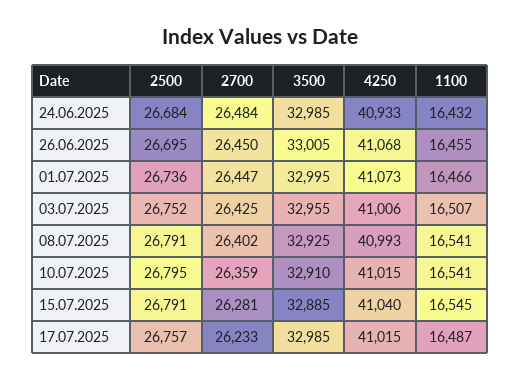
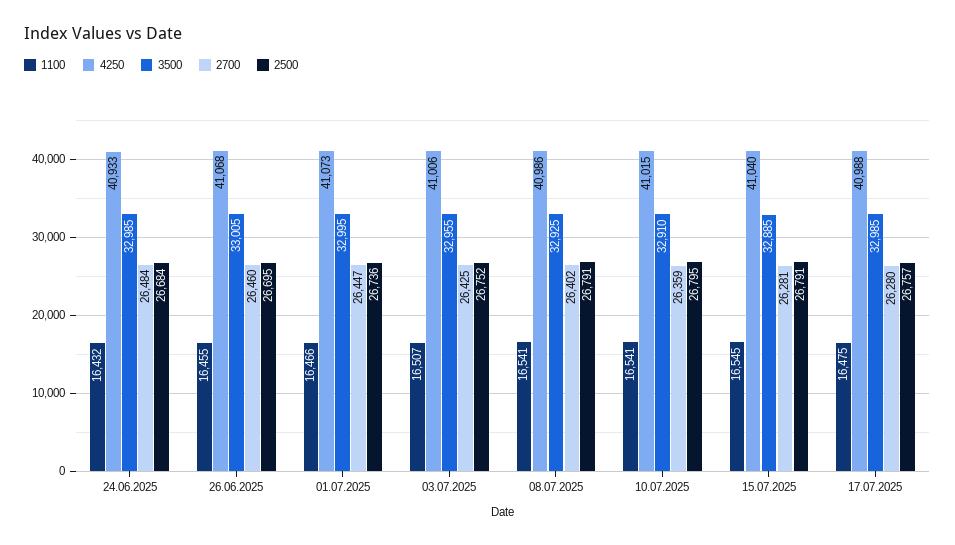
  {
    "2500": {
      "24.06.2025": 26684,
      "26.06.2025": 26695,
      "01.07.2025": 26736,
      "03.07.2025": 26752,
      "08.07.2025": 26791,
      "10.07.2025": 26795,
      "15.07.2025": 26791,
      "17.07.2025": 26757
    },
    "2700": {
      "24.06.2025": 26484,
-     "26.06.2025": 26450,
+     "26.06.2025": 26460,
      "01.07.2025": 26447,
      "03.07.2025": 26425,
      "08.07.2025": 26402,
      "10.07.2025": 26359,
      "15.07.2025": 26281,
-     "17.07.2025": 26233
+     "17.07.2025": 26280
    },
    "3500": {
      "24.06.2025": 32985,
      "26.06.2025": 33005,
      "01.07.2025": 32995,
      "03.07.2025": 32955,
      "08.07.2025": 32925,
      "10.07.2025": 32910,
      "15.07.2025": 32885,
      "17.07.2025": 32985
    },
    "4250": {
      "24.06.2025": 40933,
      "26.06.2025": 41068,
      "01.07.2025": 41073,
      "03.07.2025": 41006,
-     "08.07.2025": 40993,
+     "08.07.2025": 40986,
      "10.07.2025": 41015,
      "15.07.2025": 41040,
-     "17.07.2025": 41015
+     "17.07.2025": 40988
    },
    "1100": {
      "24.06.2025": 16432,
      "26.06.2025": 16455,
      "01.07.2025": 16466,
      "03.07.2025": 16507,
      "08.07.2025": 16541,
      "10.07.2025": 16541,
      "15.07.2025": 16545,
-     "17.07.2025": 16487
+     "17.07.2025": 16475
    }
  }

